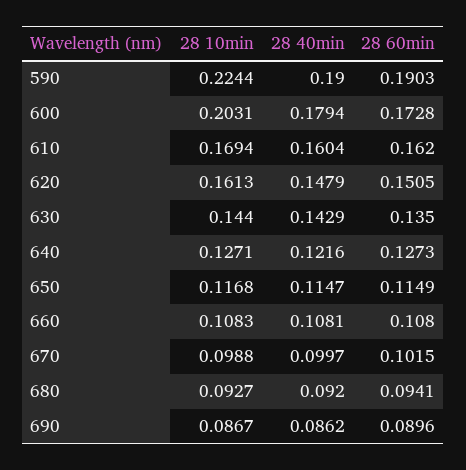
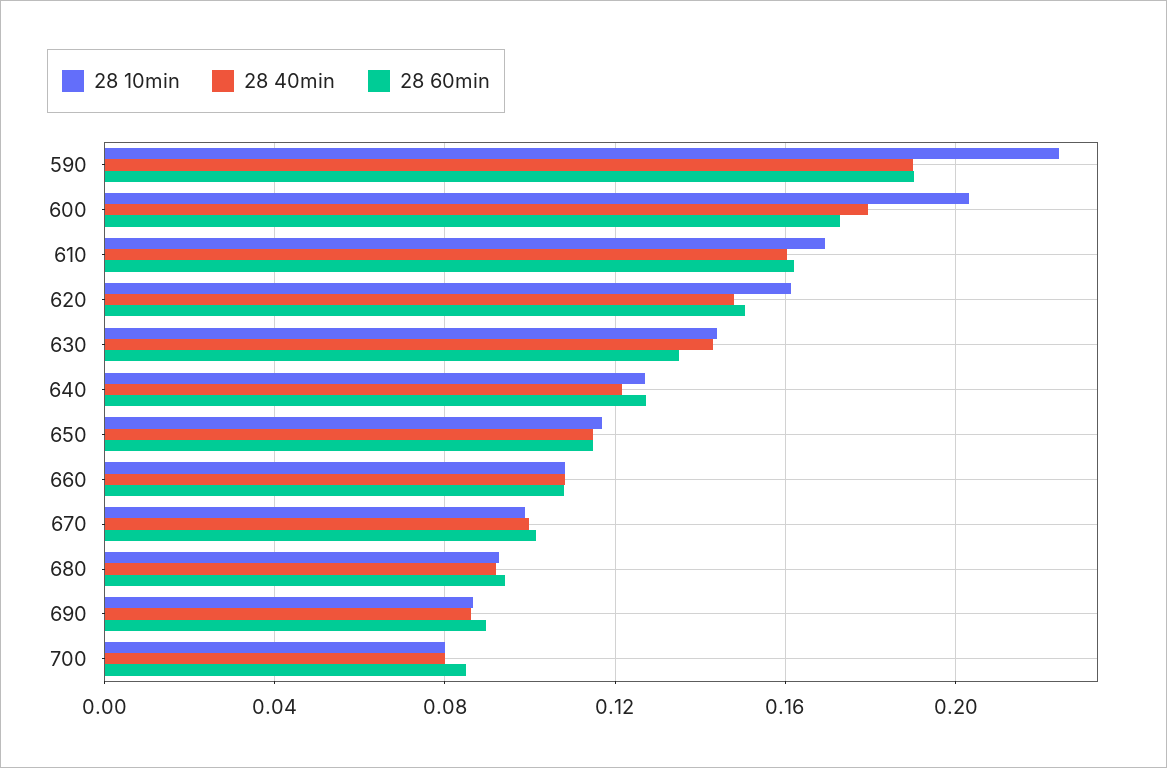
  {
    "28 10min": {
      "590": 0.2244,
      "600": 0.2031,
      "610": 0.1694,
      "620": 0.1613,
      "630": 0.144,
      "640": 0.1271,
      "650": 0.1168,
      "660": 0.1083,
      "670": 0.0988,
      "680": 0.0927,
-     "690": 0.0867
+     "690": 0.0867,
+     "700": 0.08
    },
    "28 40min": {
      "590": 0.19,
      "600": 0.1794,
      "610": 0.1604,
      "620": 0.1479,
      "630": 0.1429,
      "640": 0.1216,
      "650": 0.1147,
      "660": 0.1081,
      "670": 0.0997,
      "680": 0.092,
-     "690": 0.0862
+     "690": 0.0862,
+     "700": 0.08
    },
    "28 60min": {
      "590": 0.1903,
      "600": 0.1728,
      "610": 0.162,
      "620": 0.1505,
      "630": 0.135,
      "640": 0.1273,
      "650": 0.1149,
      "660": 0.108,
      "670": 0.1015,
      "680": 0.0941,
-     "690": 0.0896
+     "690": 0.0896,
+     "700": 0.085
    }
  }

